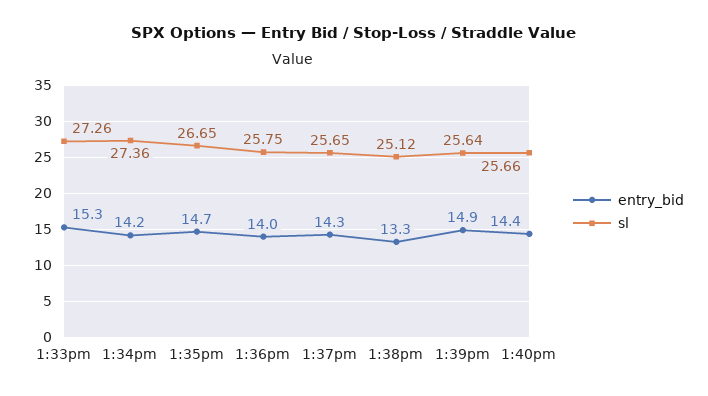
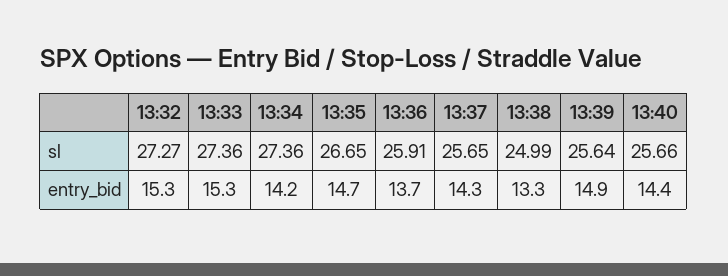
  {
    "entry_bid": {
      "1:33pm": 15.3,
      "1:34pm": 14.2,
      "1:35pm": 14.7,
-     "1:36pm": 14,
+     "1:36pm": 13.7,
      "1:37pm": 14.3,
      "1:38pm": 13.3,
      "1:39pm": 14.9,
-     "1:40pm": 14.4
+     "1:40pm": 14.4,
+     "13:32": 15.3
    },
    "sl": {
-     "1:33pm": 27.26,
+     "1:33pm": 27.36,
      "1:34pm": 27.36,
      "1:35pm": 26.65,
-     "1:36pm": 25.75,
+     "1:36pm": 25.91,
      "1:37pm": 25.65,
-     "1:38pm": 25.12,
+     "1:38pm": 24.99,
      "1:39pm": 25.64,
-     "1:40pm": 25.66
+     "1:40pm": 25.66,
+     "13:32": 27.27
    }
  }

